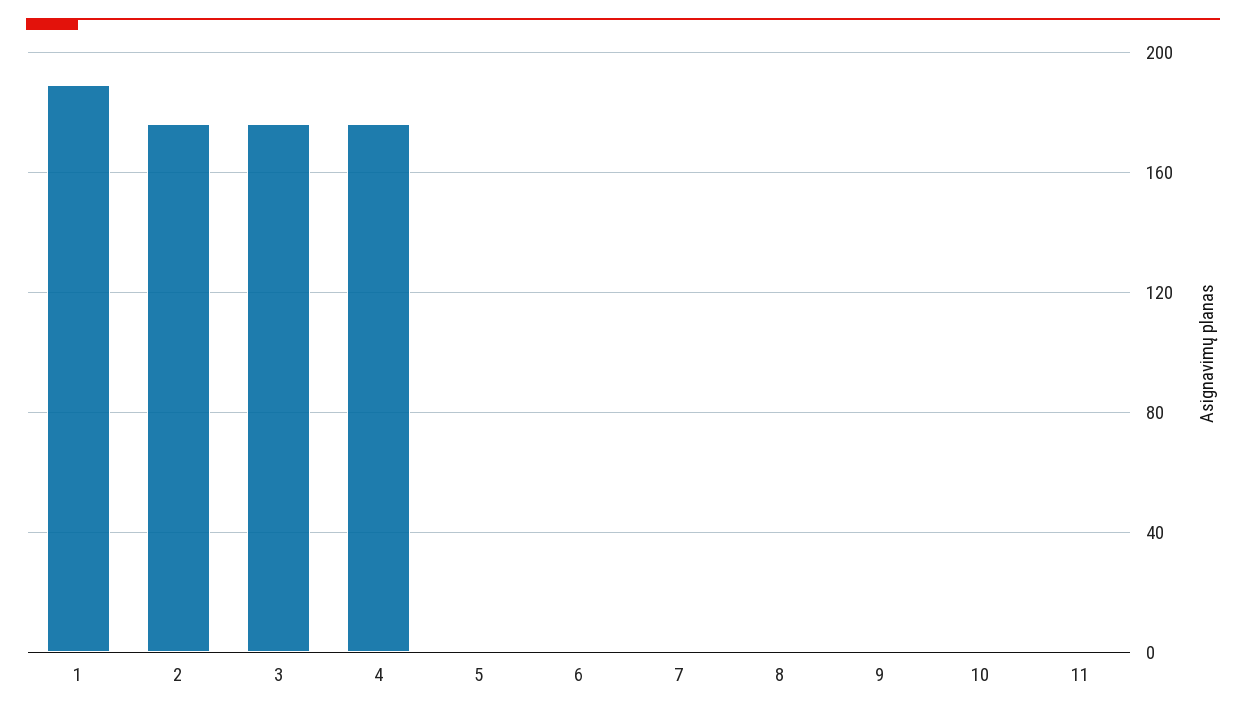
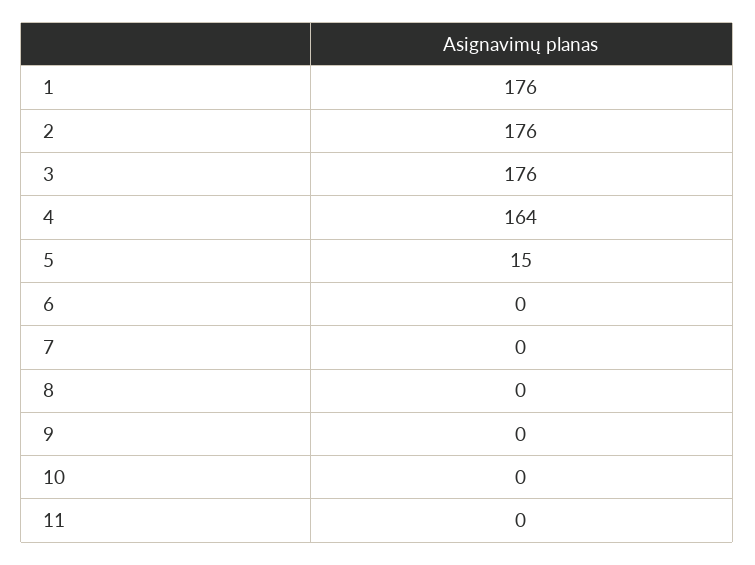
  {
-   "1": 190,
+   "1": 176,
    "2": 176,
    "3": 176,
-   "4": 175,
+   "4": 164,
-   "5": 0,
+   "5": 15,
    "6": 0,
    "7": 0,
    "8": 0,
    "9": 0,
    "10": 0,
    "11": 0
  }

